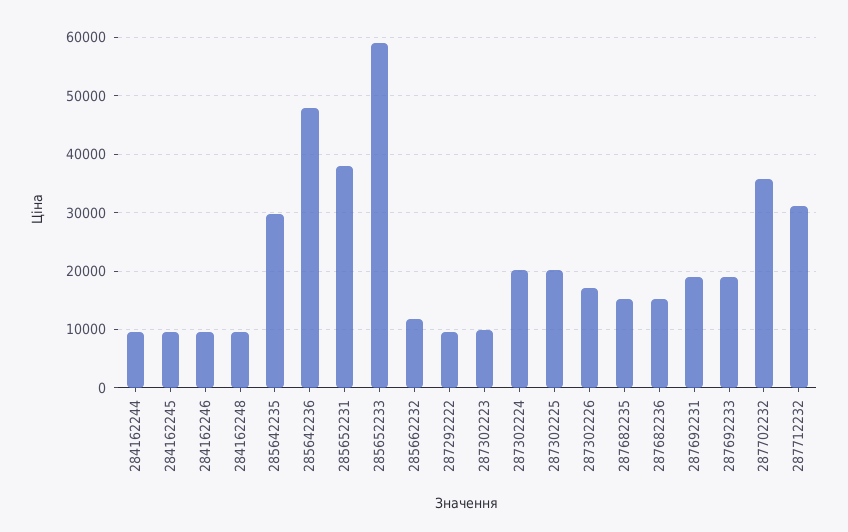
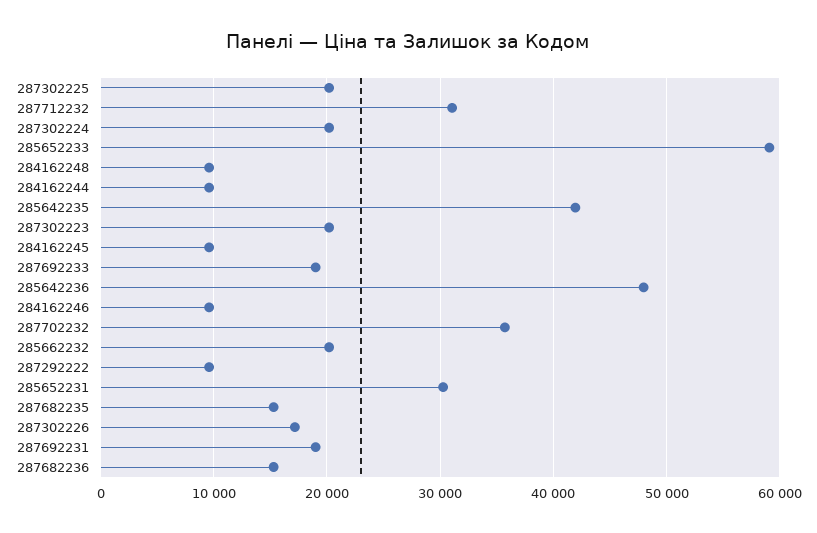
  {
    "284162244": 10000,
    "284162245": 10000,
    "284162246": 10000,
    "284162248": 10000,
-   "285642235": 30000,
+   "285642235": 42000,
    "285642236": 48000,
-   "285652231": 38000,
+   "285652231": 30000,
    "285652233": 59000,
-   "285662232": 12000,
+   "285662232": 20000,
    "287292222": 10000,
-   "287302223": 10000,
+   "287302223": 20000,
    "287302224": 20000,
    "287302225": 20000,
    "287302226": 17000,
    "287682235": 15000,
    "287682236": 15000,
    "287692231": 19000,
    "287692233": 19000,
    "287702232": 36000,
    "287712232": 31000
  }

